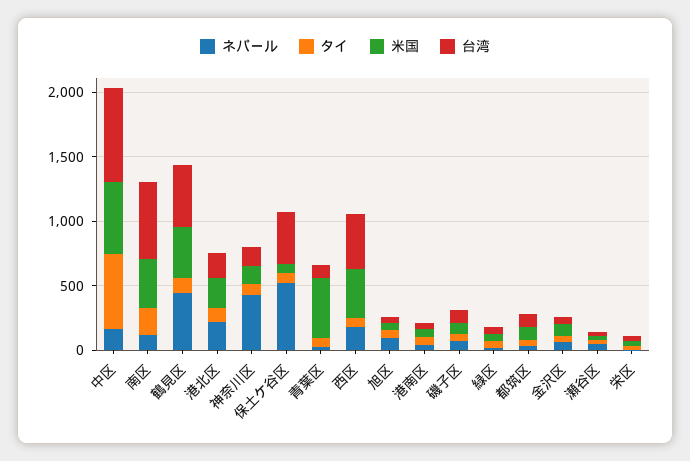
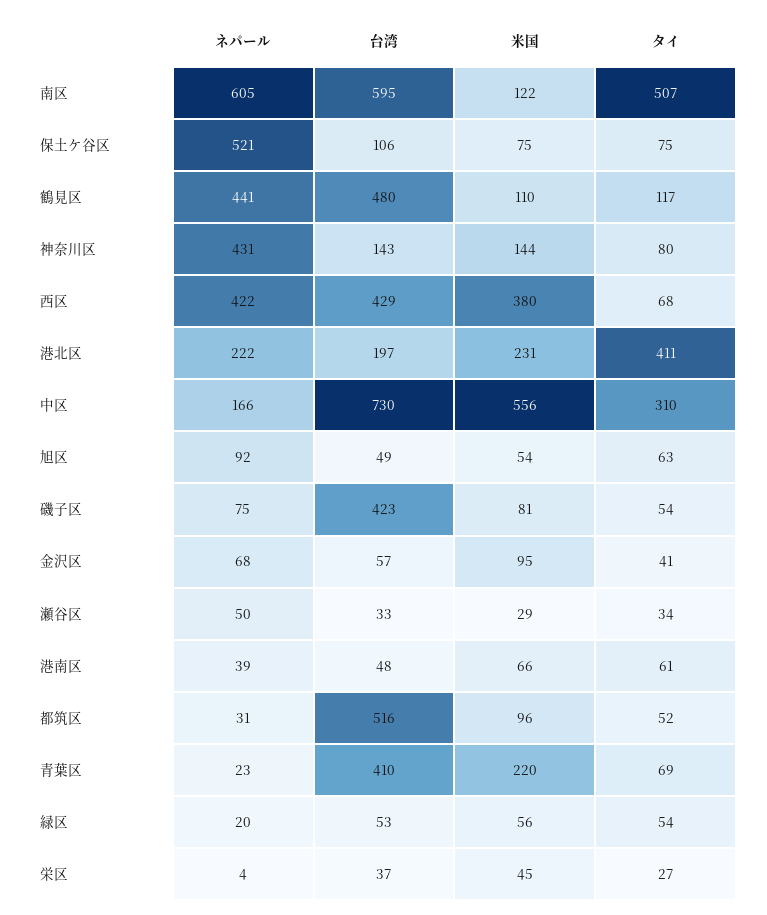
  {
    "ネパール": {
      "中区": 166,
-     "南区": 100,
+     "南区": 605,
      "鶴見区": 441,
      "港北区": 222,
      "神奈川区": 431,
      "保土ケ谷区": 521,
      "青葉区": 23,
-     "西区": 200,
+     "西区": 422,
      "旭区": 92,
      "港南区": 39,
      "磯子区": 75,
      "緑区": 20,
      "都筑区": 31,
      "金沢区": 68,
      "瀬谷区": 50,
      "栄区": 4
    },
    "タイ": {
-     "中区": 600,
+     "中区": 310,
-     "南区": 200,
+     "南区": 507,
      "鶴見区": 117,
-     "港北区": 100,
+     "港北区": 411,
      "神奈川区": 80,
      "保土ケ谷区": 75,
      "青葉区": 69,
      "西区": 68,
      "旭区": 63,
      "港南区": 61,
      "磯子区": 54,
      "緑区": 54,
      "都筑区": 52,
      "金沢区": 41,
      "瀬谷区": 34,
      "栄区": 27
    },
    "米国": {
      "中区": 556,
-     "南区": 400,
+     "南区": 122,
-     "鶴見区": 400,
+     "鶴見区": 110,
      "港北区": 231,
      "神奈川区": 144,
      "保土ケ谷区": 75,
-     "青葉区": 500,
+     "青葉区": 220,
      "西区": 380,
      "旭区": 54,
      "港南区": 66,
      "磯子区": 81,
      "緑区": 56,
      "都筑区": 96,
      "金沢区": 95,
      "瀬谷区": 29,
      "栄区": 45
    },
    "台湾": {
      "中区": 730,
      "南区": 595,
      "鶴見区": 480,
      "港北区": 197,
      "神奈川区": 143,
-     "保土ケ谷区": 400,
+     "保土ケ谷区": 106,
-     "青葉区": 100,
+     "青葉区": 410,
      "西区": 429,
      "旭区": 49,
      "港南区": 48,
-     "磯子区": 100,
+     "磯子区": 423,
      "緑区": 53,
-     "都筑区": 100,
+     "都筑区": 516,
      "金沢区": 57,
      "瀬谷区": 33,
      "栄区": 37
    }
  }

